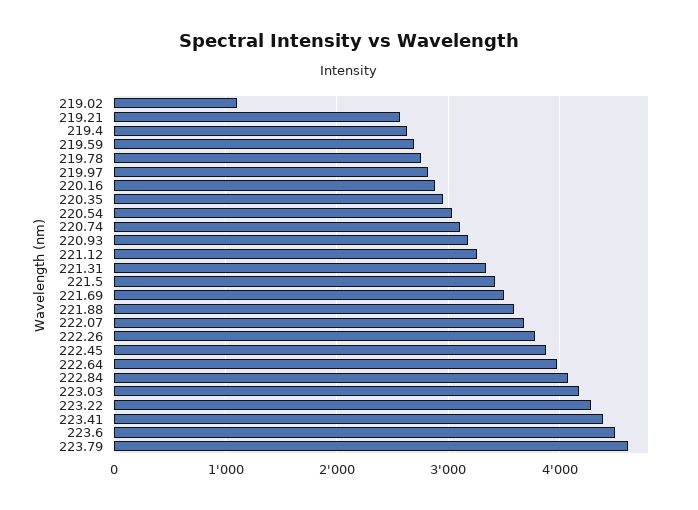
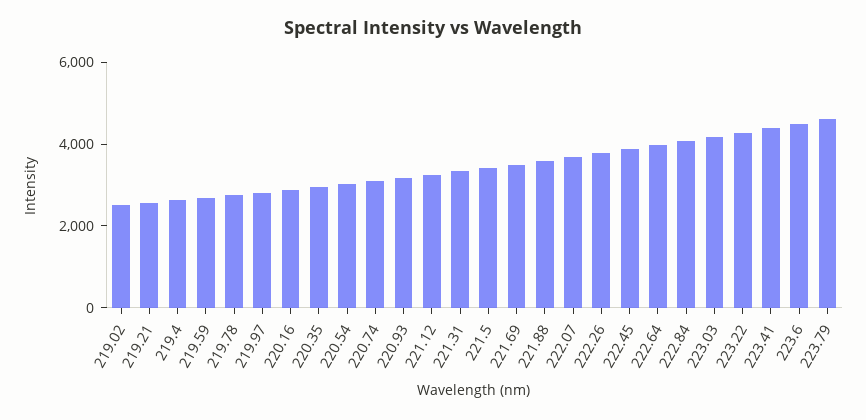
  {
-   "219.02": 1100,
+   "219.02": 2500,
    "219.21": 2600,
    "219.4": 2600,
    "219.59": 2700,
    "219.78": 2800,
    "219.97": 2800,
    "220.16": 2900,
    "220.35": 3000,
    "220.54": 3000,
    "220.74": 3100,
    "220.93": 3200,
    "221.12": 3300,
    "221.31": 3300,
    "221.5": 3400,
    "221.69": 3500,
    "221.88": 3600,
    "222.07": 3700,
    "222.26": 3800,
    "222.45": 3900,
    "222.64": 4000,
    "222.84": 4100,
    "223.03": 4200,
    "223.22": 4300,
    "223.41": 4400,
    "223.6": 4500,
    "223.79": 4600
  }

